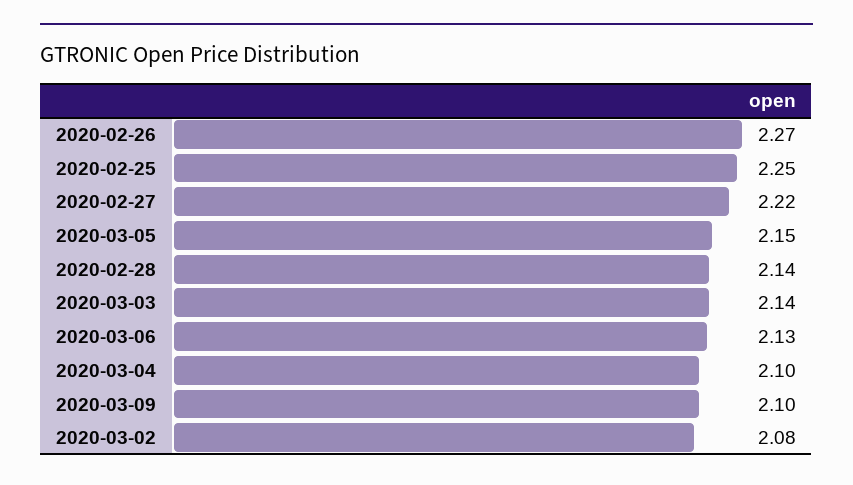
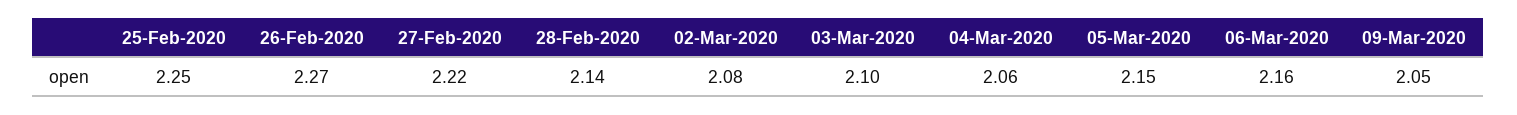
  {
    "2020-02-26": 2.27,
    "2020-02-25": 2.25,
    "2020-02-27": 2.22,
    "2020-03-05": 2.15,
    "2020-02-28": 2.14,
-   "2020-03-03": 2.14,
+   "2020-03-03": 2.1,
-   "2020-03-06": 2.13,
+   "2020-03-06": 2.16,
-   "2020-03-04": 2.1,
+   "2020-03-04": 2.06,
-   "2020-03-09": 2.1,
+   "2020-03-09": 2.05,
    "2020-03-02": 2.08
  }

